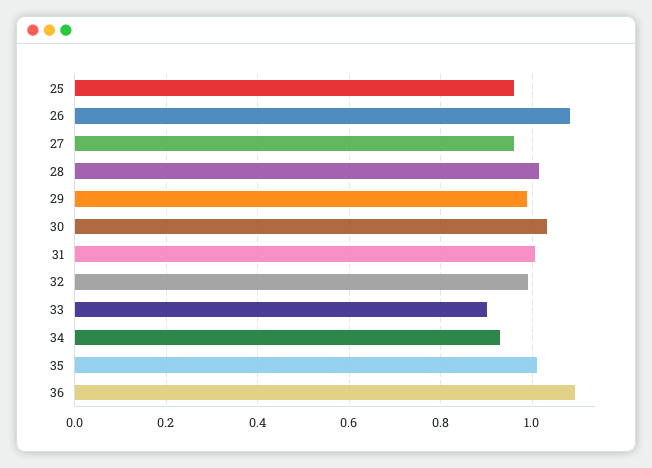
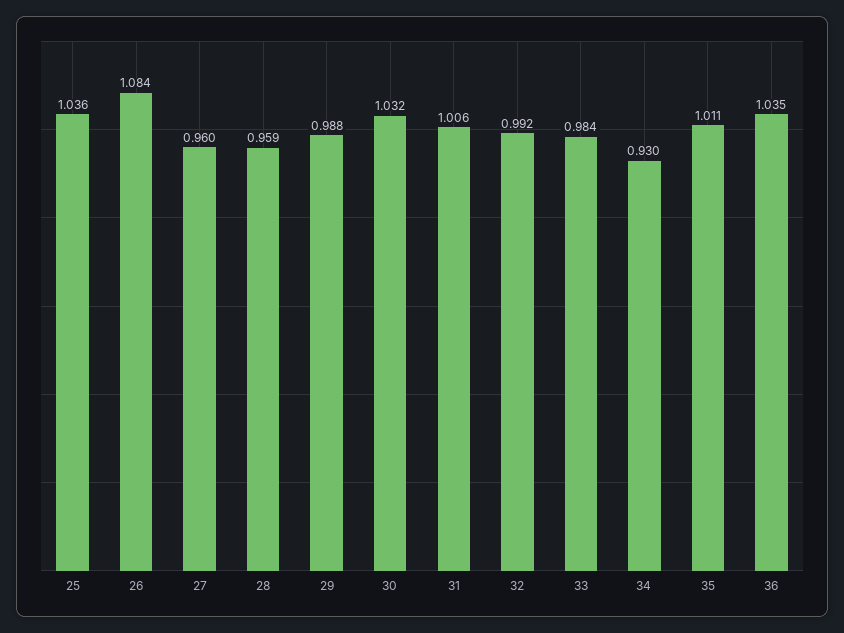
  {
-   "25": 0.96,
+   "25": 1.036,
    "26": 1.084,
    "27": 0.96,
-   "28": 1.02,
+   "28": 0.959,
    "29": 0.988,
    "30": 1.032,
    "31": 1.006,
    "32": 0.992,
-   "33": 0.9,
+   "33": 0.984,
    "34": 0.93,
    "35": 1.011,
-   "36": 1.1
+   "36": 1.035
  }

